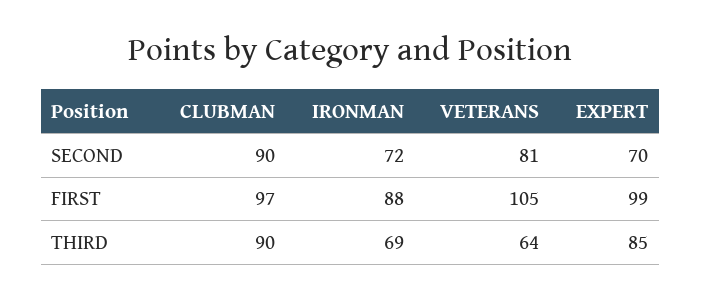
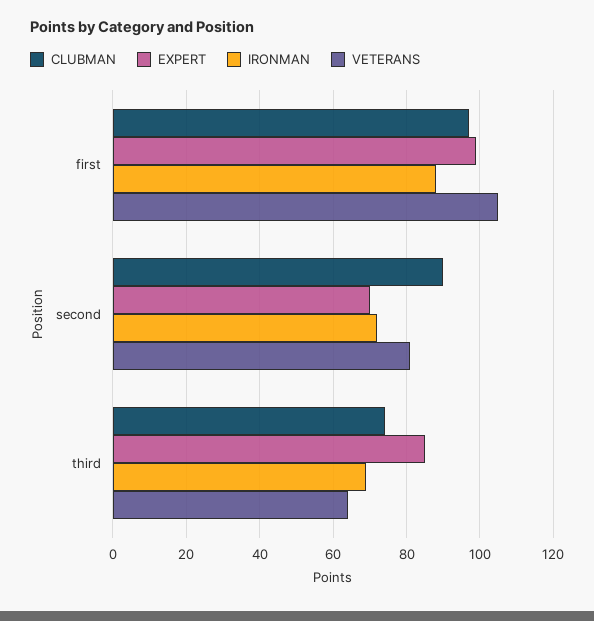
  {
    "CLUBMAN": {
      "SECOND": 90,
      "FIRST": 97,
-     "THIRD": 90
+     "THIRD": 75
    },
    "IRONMAN": {
      "SECOND": 72,
      "FIRST": 88,
      "THIRD": 69
    },
    "VETERANS": {
      "SECOND": 81,
      "FIRST": 105,
      "THIRD": 64
    },
    "EXPERT": {
      "SECOND": 70,
      "FIRST": 99,
      "THIRD": 85
    }
  }

